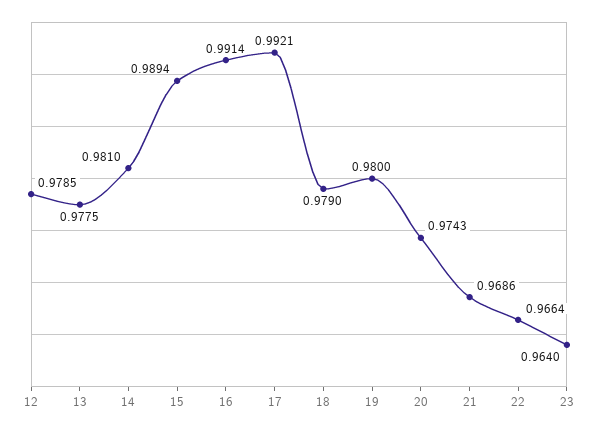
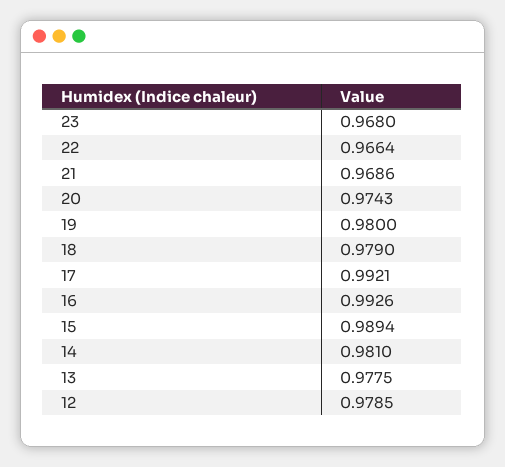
  {
    "12": 0.9785,
    "13": 0.9775,
    "14": 0.981,
    "15": 0.9894,
-   "16": 0.9914,
+   "16": 0.9926,
    "17": 0.9921,
    "18": 0.979,
    "19": 0.98,
    "20": 0.9743,
    "21": 0.9686,
    "22": 0.9664,
-   "23": 0.964
+   "23": 0.968
  }

